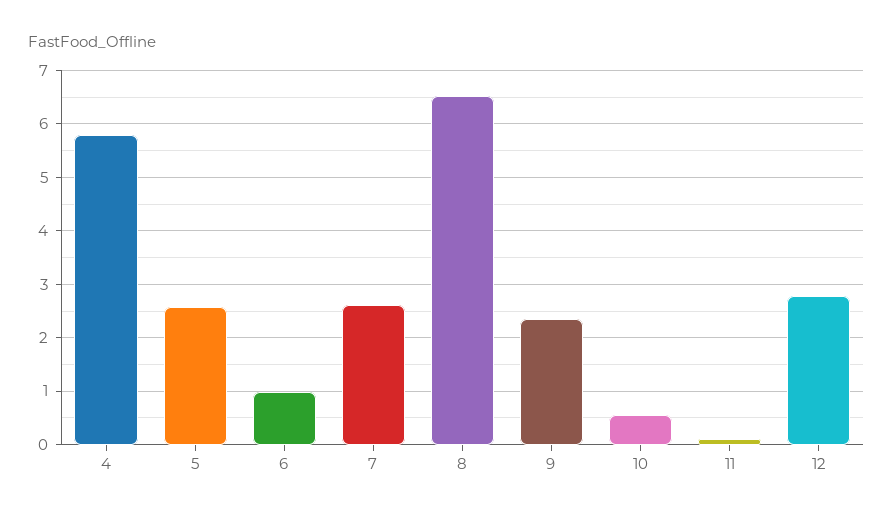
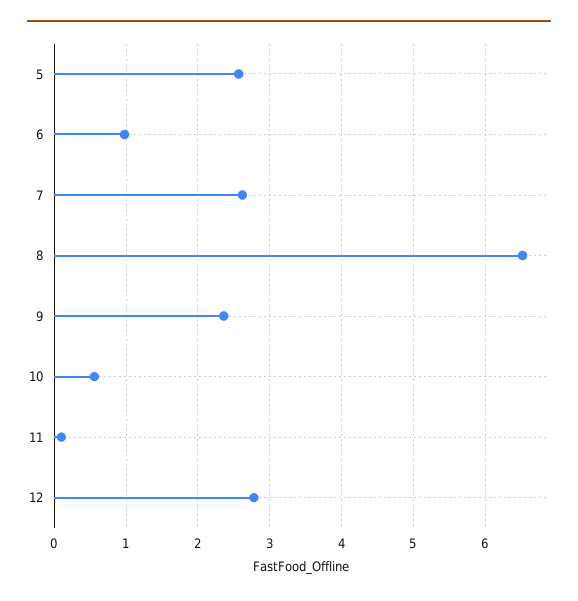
  {
-   "4": 5.8,
    "5": 2.6,
    "6": 1,
    "7": 2.6,
    "8": 6.5,
    "9": 2.4,
    "10": 0.6,
    "11": 0.1,
    "12": 2.8
  }

